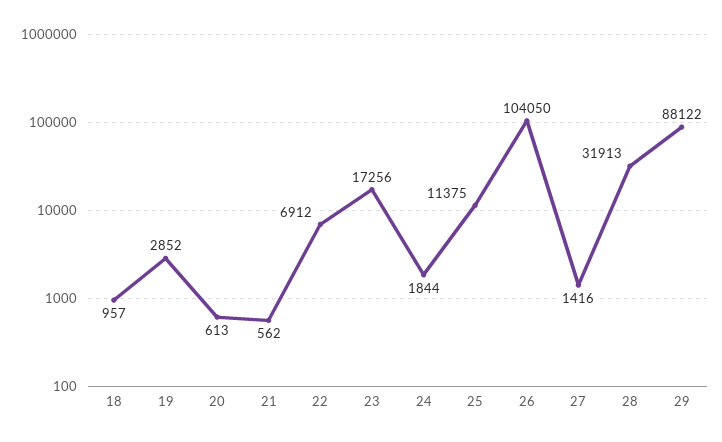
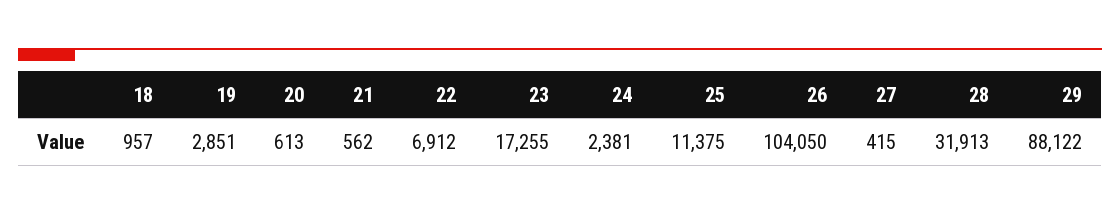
  {
    "18": 957,
-   "19": 2852,
+   "19": 2851,
    "20": 613,
    "21": 562,
    "22": 6912,
-   "23": 17256,
+   "23": 17255,
-   "24": 1844,
+   "24": 2381,
    "25": 11375,
    "26": 104050,
-   "27": 1416,
+   "27": 415,
    "28": 31913,
    "29": 88122
  }

